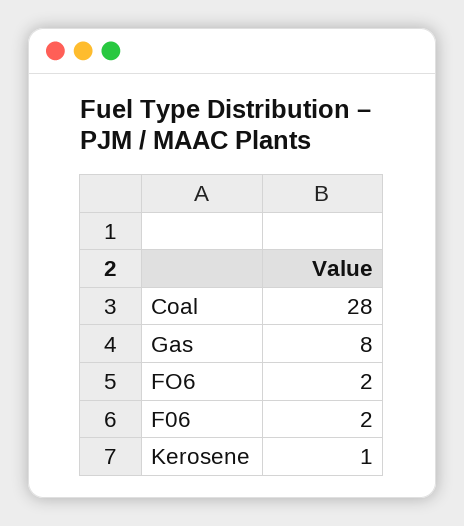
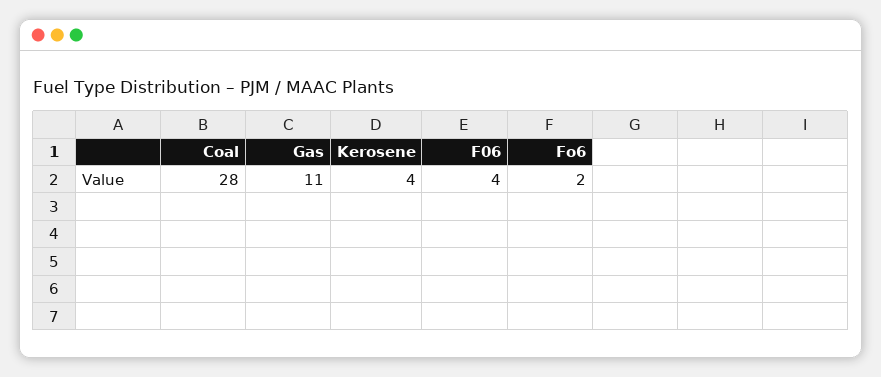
  {
    "Coal": 28,
-   "Gas": 8,
+   "Gas": 11,
    "FO6": 2,
-   "F06": 2,
+   "F06": 4,
-   "Kerosene": 1
+   "Kerosene": 4
  }

